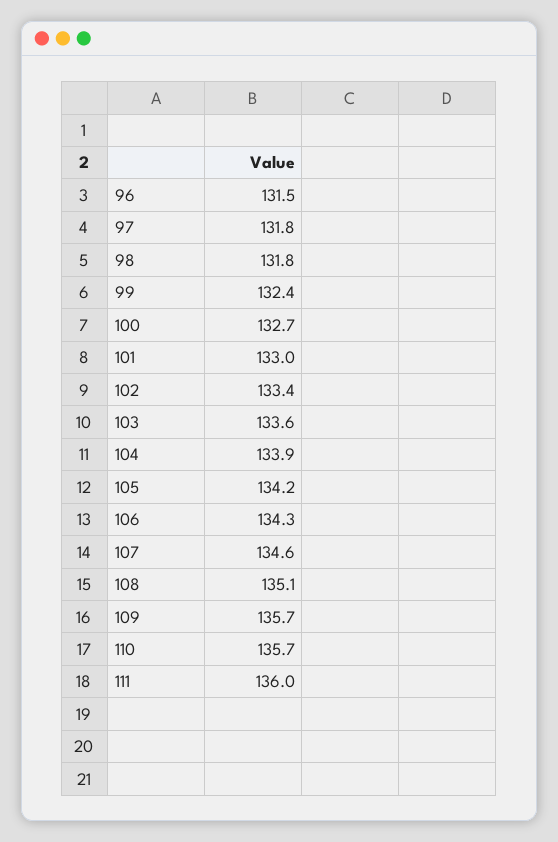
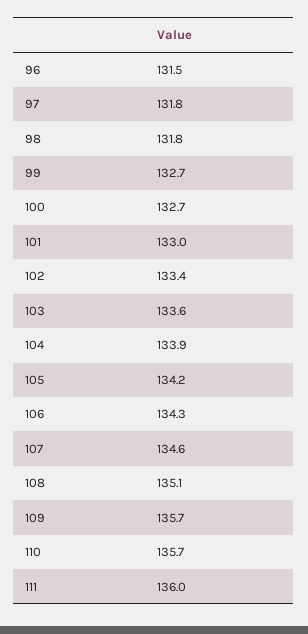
  {
    "96": 131.5,
    "97": 131.8,
    "98": 131.8,
-   "99": 132.4,
+   "99": 132.7,
    "100": 132.7,
    "101": 133,
    "102": 133.4,
    "103": 133.6,
    "104": 133.9,
    "105": 134.2,
    "106": 134.3,
    "107": 134.6,
    "108": 135.1,
    "109": 135.7,
    "110": 135.7,
    "111": 136
  }

